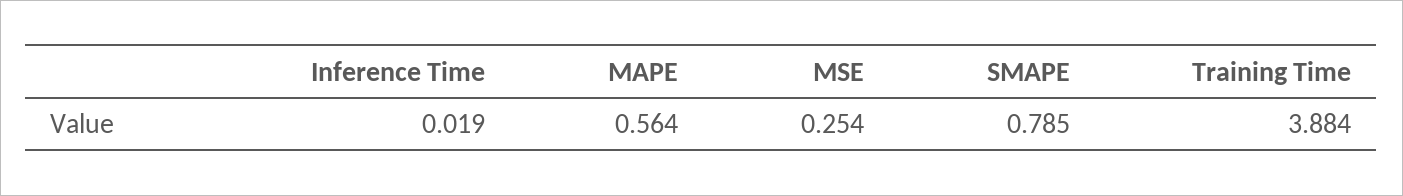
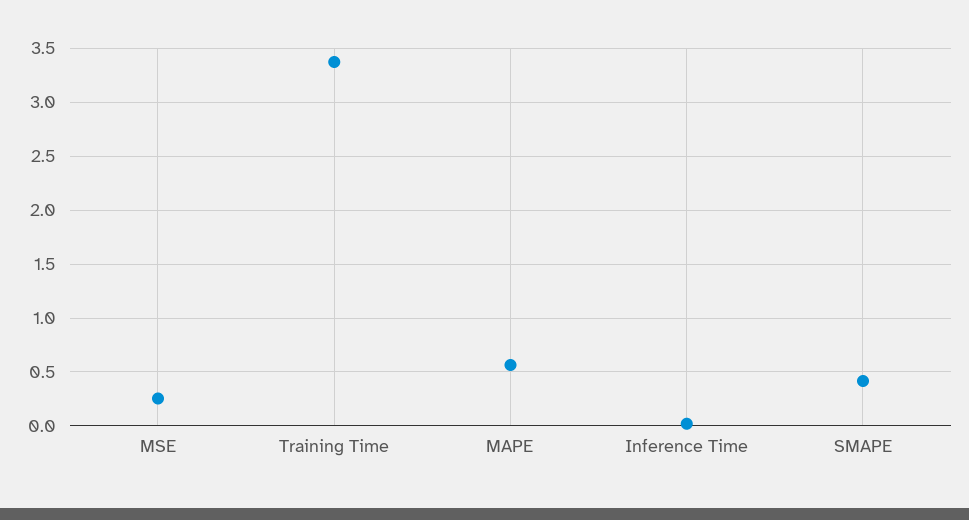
  {
    "Inference Time": 0.019,
    "MAPE": 0.564,
    "MSE": 0.254,
-   "SMAPE": 0.785,
+   "SMAPE": 0.4,
-   "Training Time": 3.884
+   "Training Time": 3.4
  }

